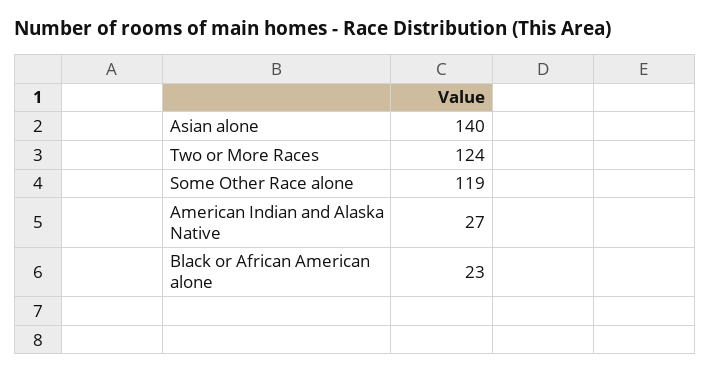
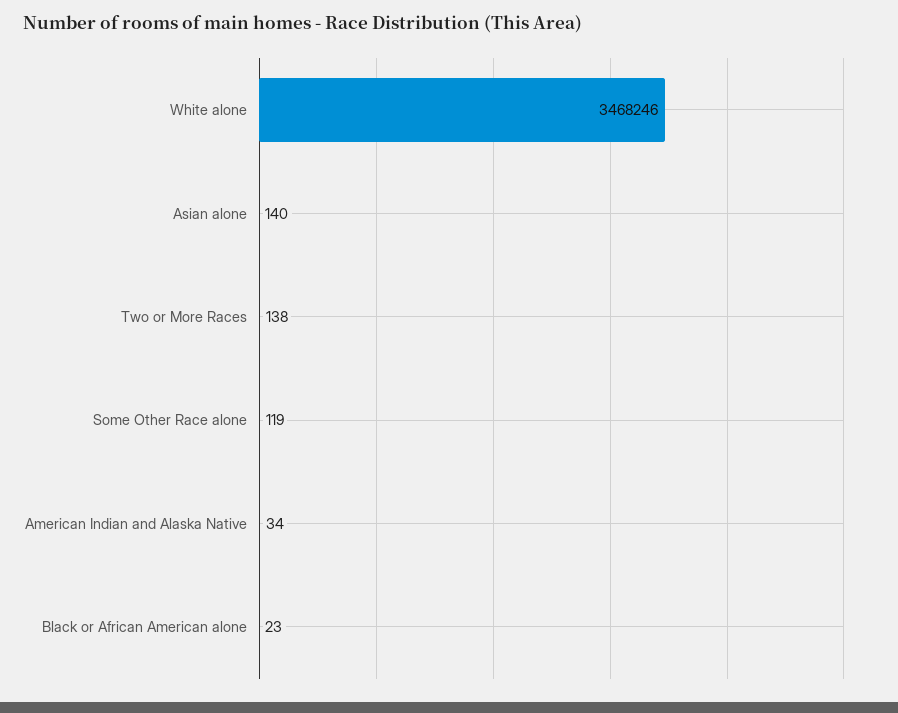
  {
    "Asian alone": 140,
-   "Two or More Races": 124,
+   "Two or More Races": 138,
    "Some Other Race alone": 119,
-   "American Indian and Alaska Native": 27,
+   "American Indian and Alaska Native": 34,
-   "Black or African American alone": 23
+   "Black or African American alone": 23,
+   "White alone": 3468246
  }

